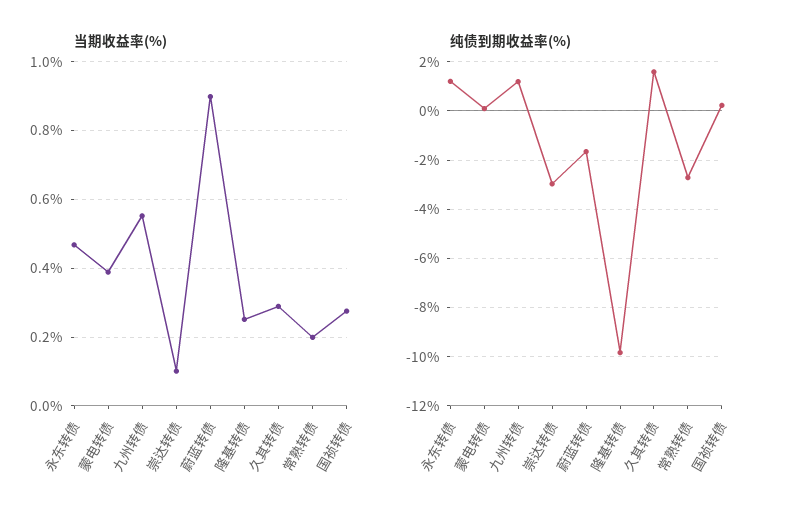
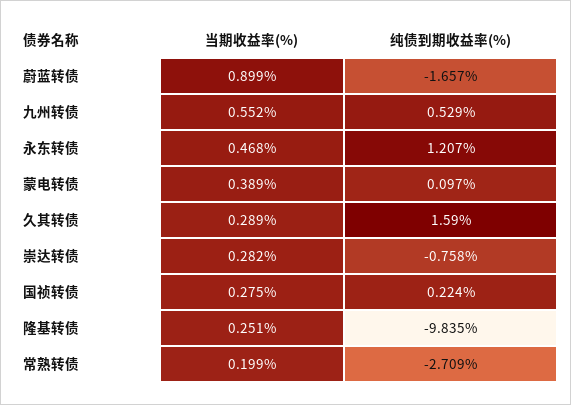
  {
    "当期收益率(%)": {
      "永东转债": 0.468,
      "蒙电转债": 0.389,
      "九州转债": 0.552,
-     "崇达转债": 0.1,
+     "崇达转债": 0.282,
      "蔚蓝转债": 0.899,
      "隆基转债": 0.251,
      "久其转债": 0.289,
      "常熟转债": 0.199,
      "国祯转债": 0.275
    },
    "纯债到期收益率(%)": {
      "永东转债": 1.207,
      "蒙电转债": 0.097,
-     "九州转债": 1.25,
+     "九州转债": 0.529,
-     "崇达转债": -3,
+     "崇达转债": -0.758,
      "蔚蓝转债": -1.657,
      "隆基转债": -9.835,
      "久其转债": 1.59,
      "常熟转债": -2.709,
      "国祯转债": 0.224
    }
  }

